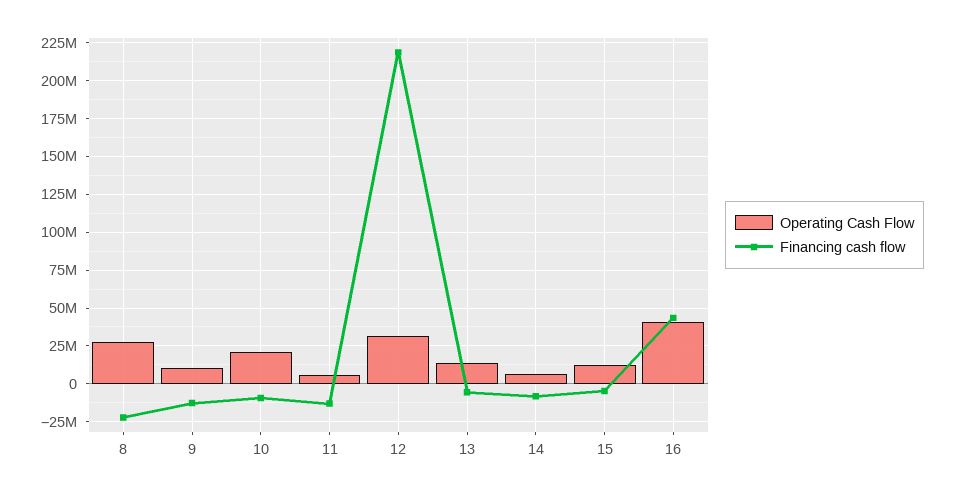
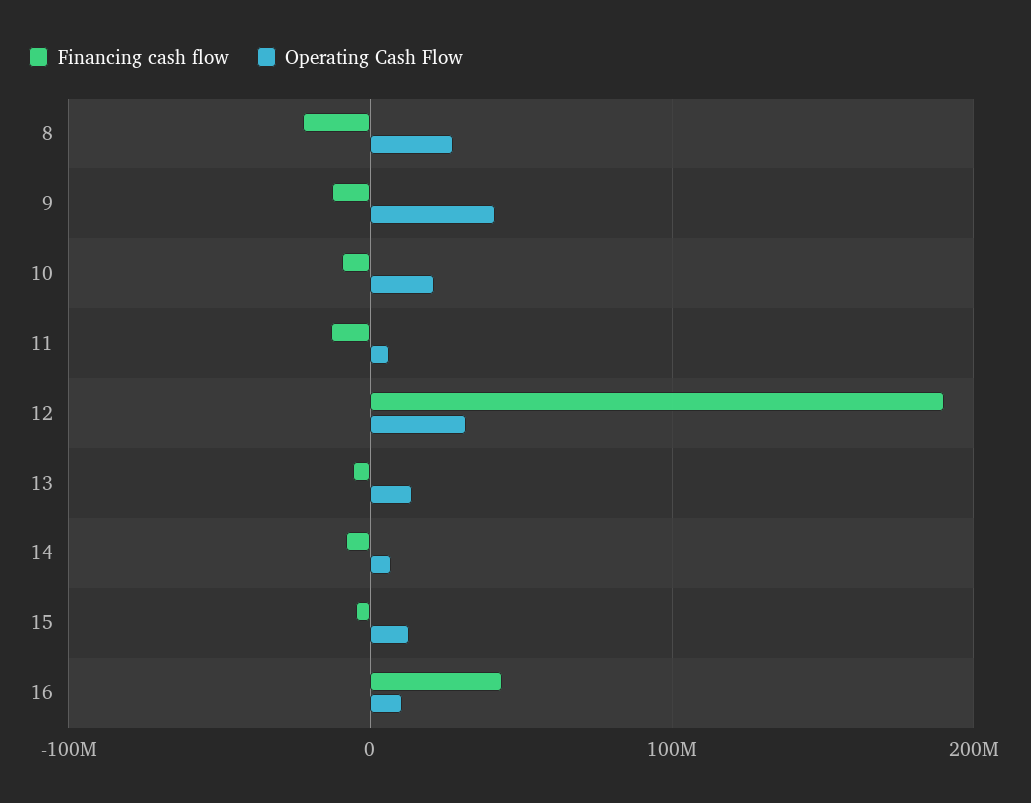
  {
    "Operating Cash Flow": {
      "8": 30000000,
-     "9": 10000000,
+     "9": 40000000,
      "10": 20000000,
      "11": 5000000,
      "12": 30000000,
      "13": 15000000,
      "14": 5000000,
      "15": 15000000,
-     "16": 40000000
+     "16": 10000000
    },
    "Financing cash flow": {
      "8": -20000000,
      "9": -15000000,
      "10": -10000000,
      "11": -15000000,
-     "12": 220000000,
+     "12": 190000000,
      "13": -5000000,
      "14": -10000000,
      "15": -5000000,
      "16": 45000000
    }
  }

